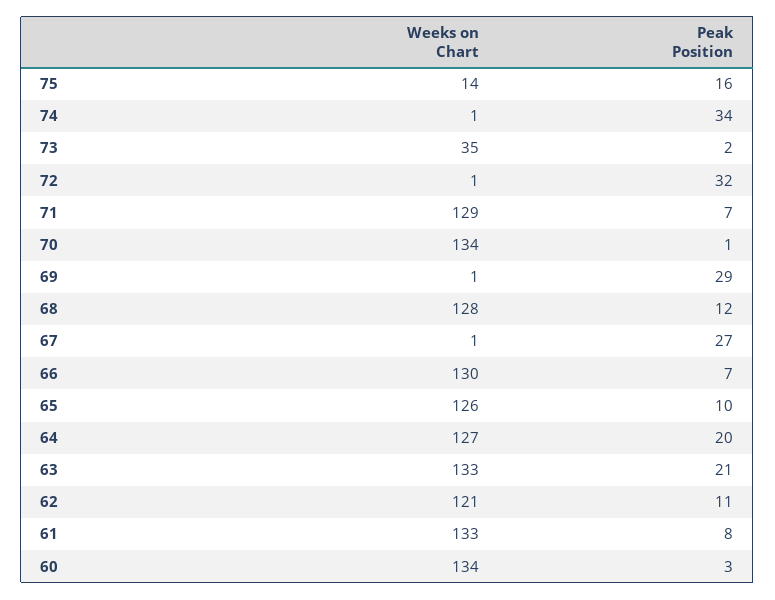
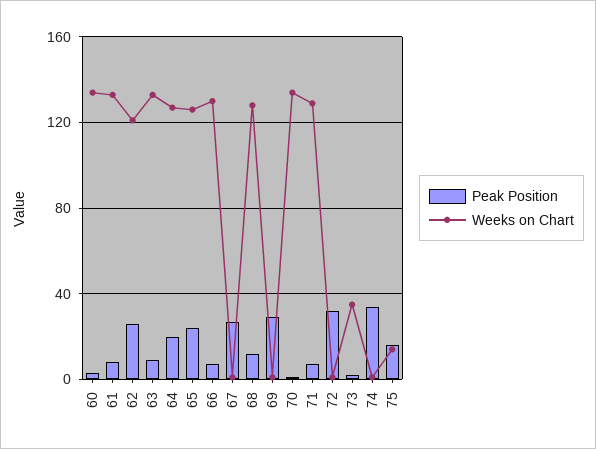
  {
    "Weeks on Chart": {
      "75": 14,
      "74": 1,
      "73": 35,
      "72": 1,
      "71": 129,
      "70": 134,
      "69": 1,
      "68": 128,
      "67": 1,
      "66": 130,
      "65": 126,
      "64": 127,
      "63": 133,
      "62": 121,
      "61": 133,
      "60": 134
    },
    "Peak Position": {
      "75": 16,
      "74": 34,
      "73": 2,
      "72": 32,
      "71": 7,
      "70": 1,
      "69": 29,
      "68": 12,
      "67": 27,
      "66": 7,
-     "65": 10,
+     "65": 25,
      "64": 20,
-     "63": 21,
+     "63": 10,
-     "62": 11,
+     "62": 25,
      "61": 8,
      "60": 3
    }
  }

